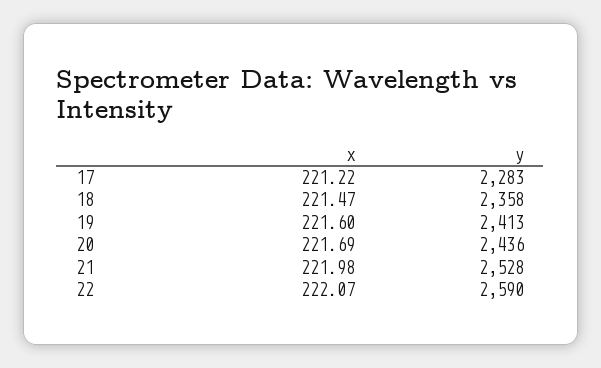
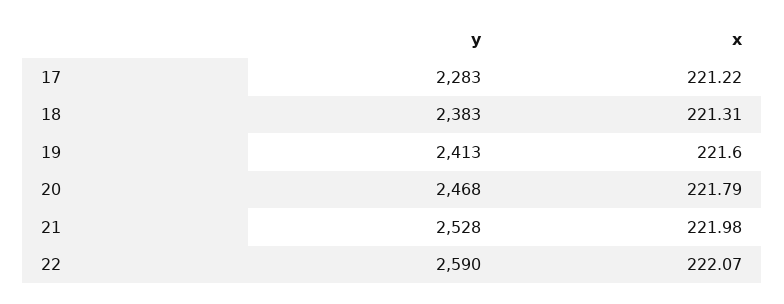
  {
    "x": {
      "17": 221.22,
-     "18": 221.47,
+     "18": 221.31,
      "19": 221.6,
-     "20": 221.69,
+     "20": 221.79,
      "21": 221.98,
      "22": 222.07
    },
    "y": {
      "17": 2283,
-     "18": 2358,
+     "18": 2383,
      "19": 2413,
-     "20": 2436,
+     "20": 2468,
      "21": 2528,
      "22": 2590
    }
  }

